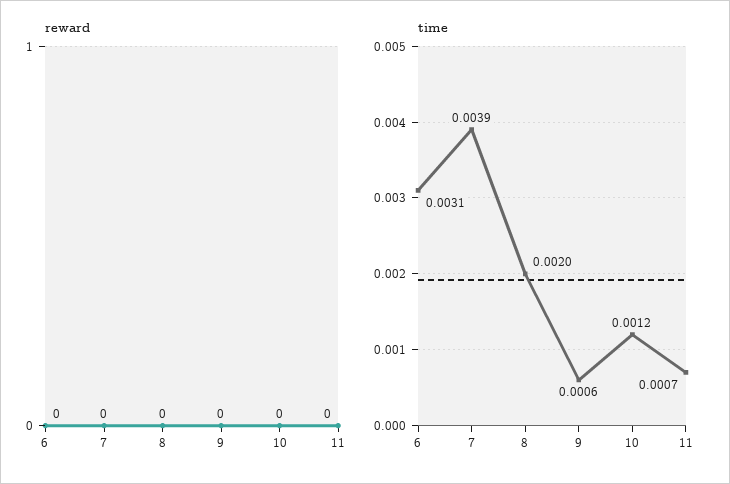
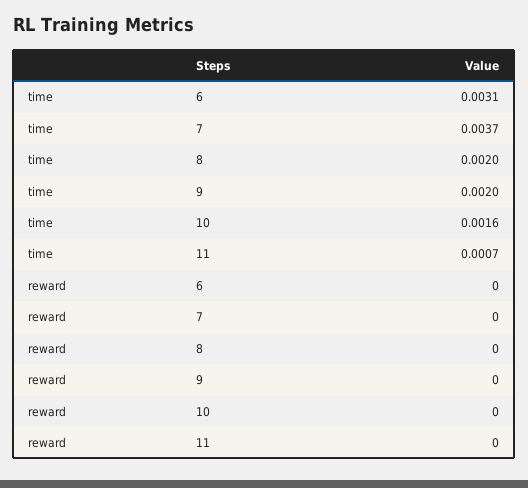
  {
    "reward": {
      "6": 0,
      "7": 0,
      "8": 0,
      "9": 0,
      "10": 0,
      "11": 0
    },
    "time": {
      "6": 0.0031,
-     "7": 0.0039,
+     "7": 0.0037,
      "8": 0.002,
-     "9": 0.0006,
+     "9": 0.002,
-     "10": 0.0012,
+     "10": 0.0016,
      "11": 0.0007
    }
  }

